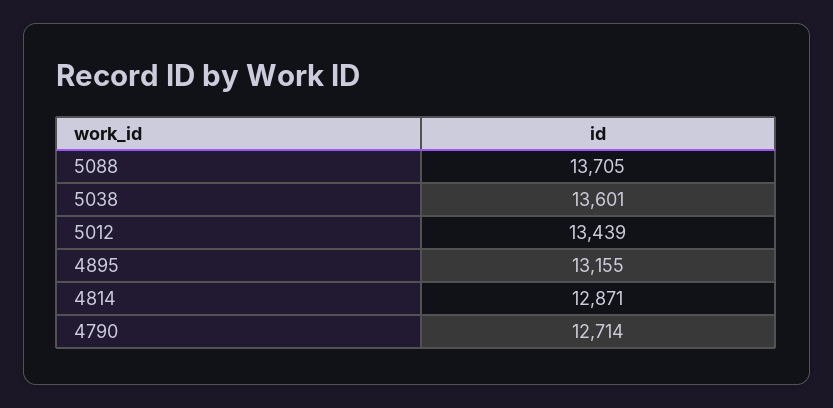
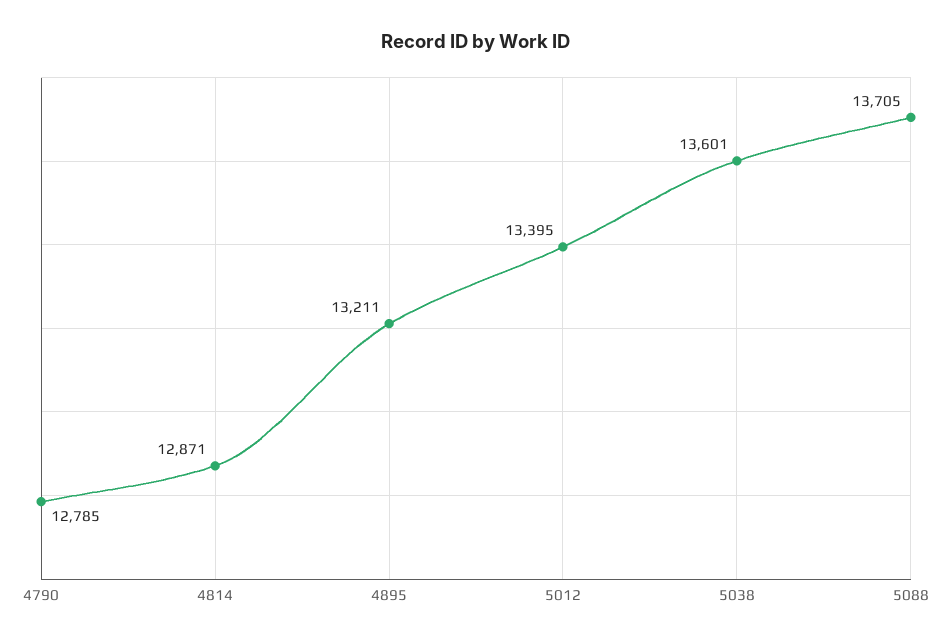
  {
    "5088": 13705,
    "5038": 13601,
-   "5012": 13439,
+   "5012": 13395,
-   "4895": 13155,
+   "4895": 13211,
    "4814": 12871,
-   "4790": 12714
+   "4790": 12785
  }

